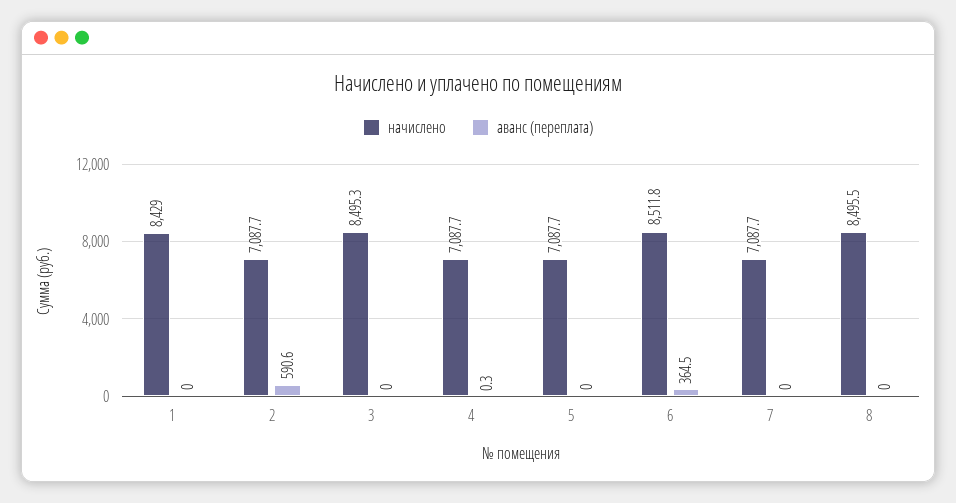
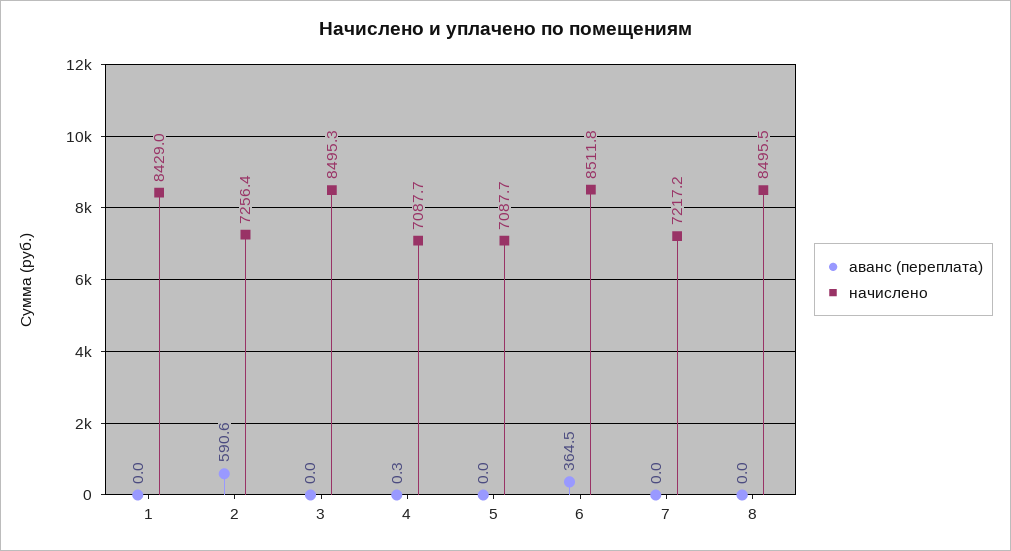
  {
    "начислено": {
      "1": 8429,
-     "2": 7087.7,
+     "2": 7256.4,
      "3": 8495.3,
      "4": 7087.7,
      "5": 7087.7,
      "6": 8511.8,
-     "7": 7087.7,
+     "7": 7217.2,
      "8": 8495.5
    },
    "аванс (переплата)": {
      "1": 0,
      "2": 590.6,
      "3": 0,
      "4": 0.3,
      "5": 0,
      "6": 364.5,
      "7": 0,
      "8": 0
    }
  }

